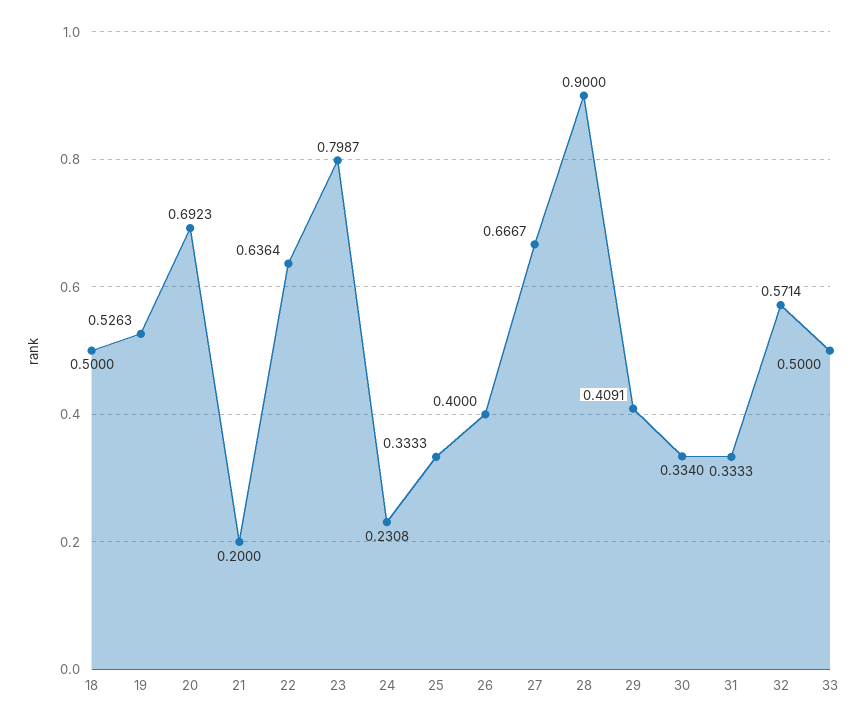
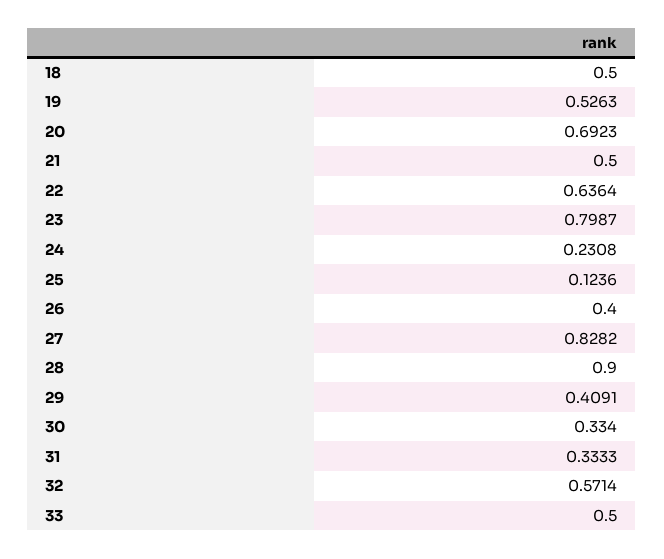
  {
    "18": 0.5,
    "19": 0.5263,
    "20": 0.6923,
-   "21": 0.2,
+   "21": 0.5,
    "22": 0.6364,
    "23": 0.7987,
    "24": 0.2308,
-   "25": 0.3333,
+   "25": 0.1236,
    "26": 0.4,
-   "27": 0.6667,
+   "27": 0.8282,
    "28": 0.9,
    "29": 0.4091,
    "30": 0.334,
    "31": 0.3333,
    "32": 0.5714,
    "33": 0.5
  }

